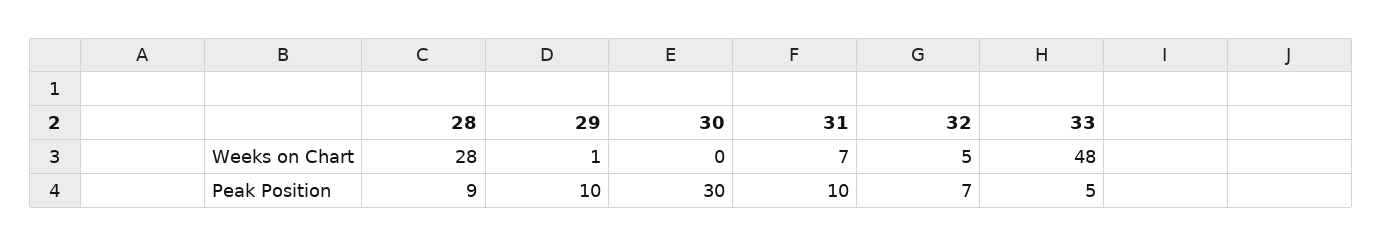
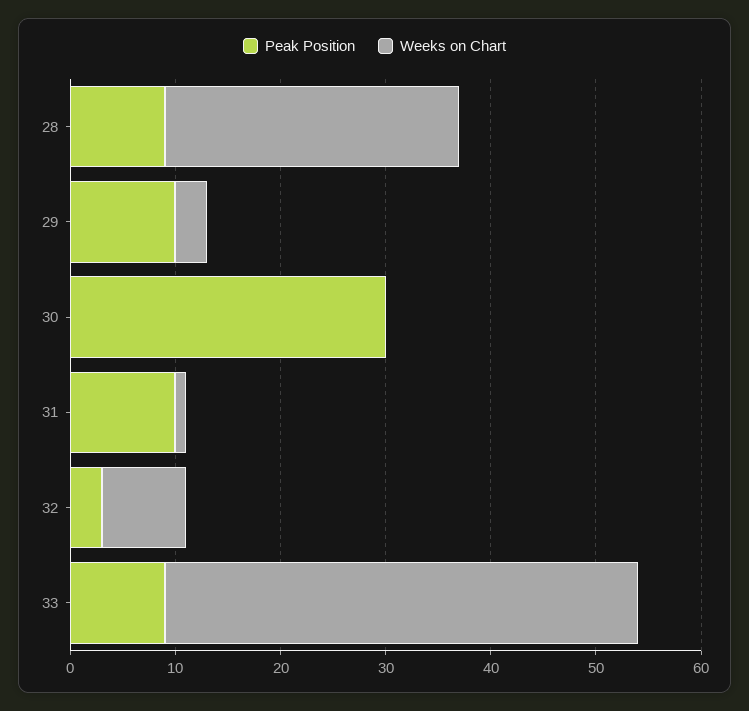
  {
    "Weeks on Chart": {
      "28": 28,
-     "29": 1,
+     "29": 3,
      "30": 0,
-     "31": 7,
+     "31": 1,
-     "32": 5,
+     "32": 8,
-     "33": 48
+     "33": 45
    },
    "Peak Position": {
      "28": 9,
      "29": 10,
      "30": 30,
      "31": 10,
-     "32": 7,
+     "32": 3,
-     "33": 5
+     "33": 9
    }
  }

